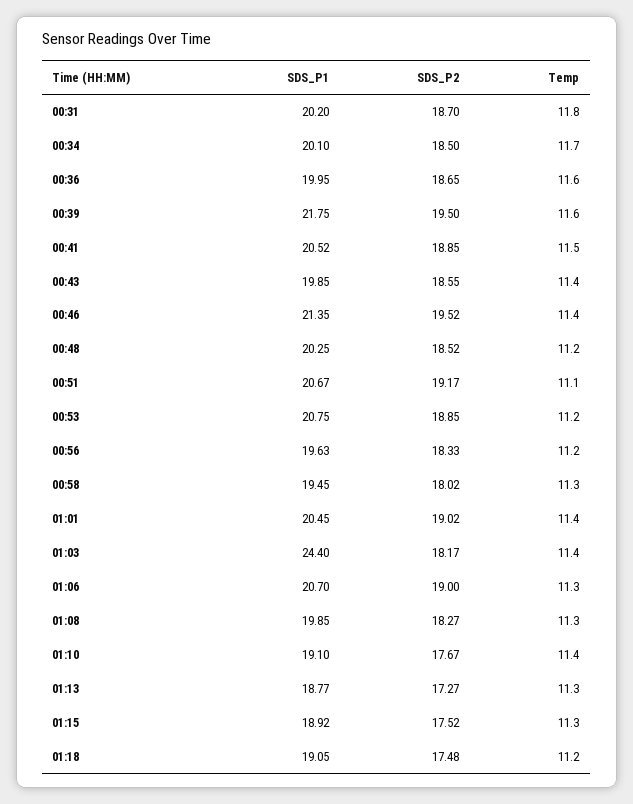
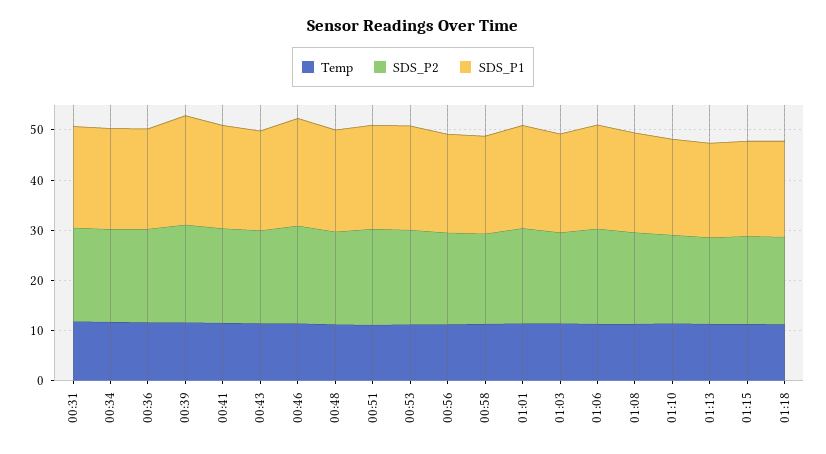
  {
    "SDS_P1": {
      "00:31": 20.2,
      "00:34": 20.1,
      "00:36": 19.95,
      "00:39": 21.75,
      "00:41": 20.52,
      "00:43": 19.85,
      "00:46": 21.35,
      "00:48": 20.25,
      "00:51": 20.67,
      "00:53": 20.75,
      "00:56": 19.63,
      "00:58": 19.45,
      "01:01": 20.45,
-     "01:03": 24.4,
+     "01:03": 20,
      "01:06": 20.7,
      "01:08": 19.85,
      "01:10": 19.1,
      "01:13": 18.77,
      "01:15": 18.92,
      "01:18": 19.05
    },
    "SDS_P2": {
      "00:31": 18.7,
      "00:34": 18.5,
      "00:36": 18.65,
      "00:39": 19.5,
      "00:41": 18.85,
      "00:43": 18.55,
      "00:46": 19.52,
      "00:48": 18.52,
      "00:51": 19.17,
      "00:53": 18.85,
      "00:56": 18.33,
      "00:58": 18.02,
      "01:01": 19.02,
      "01:03": 18.17,
      "01:06": 19,
      "01:08": 18.27,
      "01:10": 17.67,
      "01:13": 17.27,
      "01:15": 17.52,
      "01:18": 17.48
    },
    "Temp": {
      "00:31": 11.8,
      "00:34": 11.7,
      "00:36": 11.6,
      "00:39": 11.6,
      "00:41": 11.5,
      "00:43": 11.4,
      "00:46": 11.4,
      "00:48": 11.2,
      "00:51": 11.1,
      "00:53": 11.2,
      "00:56": 11.2,
      "00:58": 11.3,
      "01:01": 11.4,
      "01:03": 11.4,
      "01:06": 11.3,
      "01:08": 11.3,
      "01:10": 11.4,
      "01:13": 11.3,
      "01:15": 11.3,
      "01:18": 11.2
    }
  }

